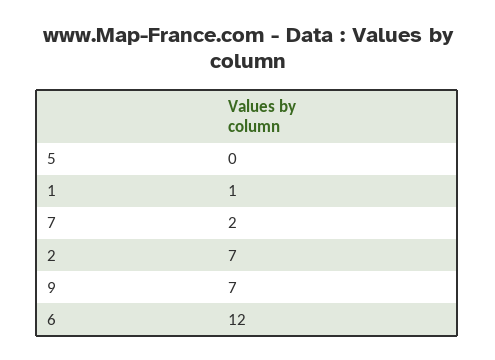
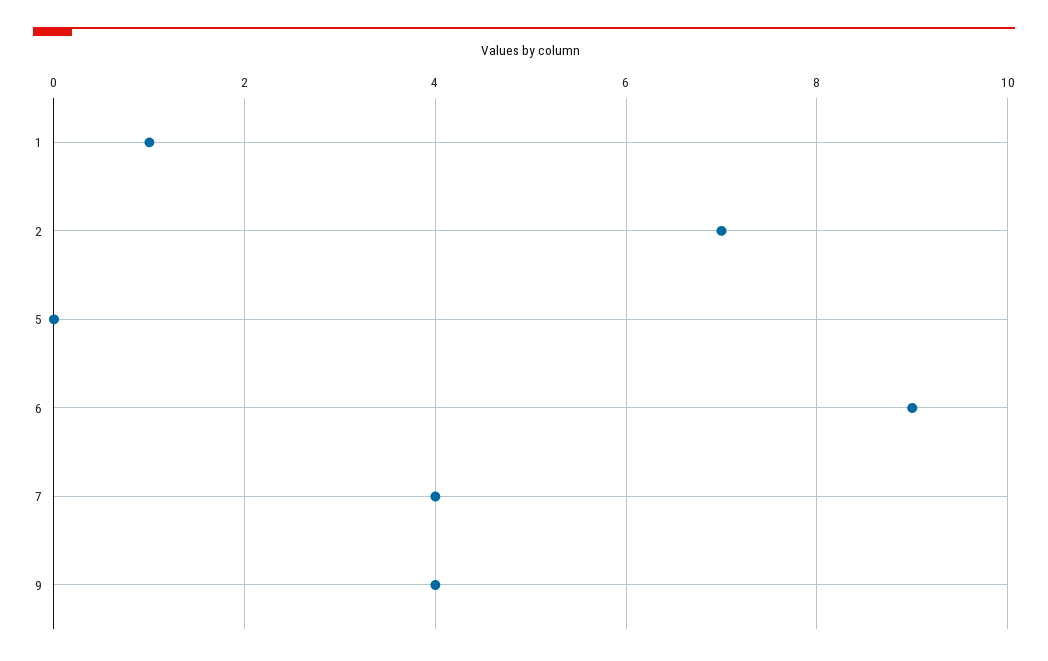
  {
    "5": 0,
    "1": 1,
-   "7": 2,
+   "7": 4,
    "2": 7,
-   "9": 7,
+   "9": 4,
-   "6": 12
+   "6": 9
  }

